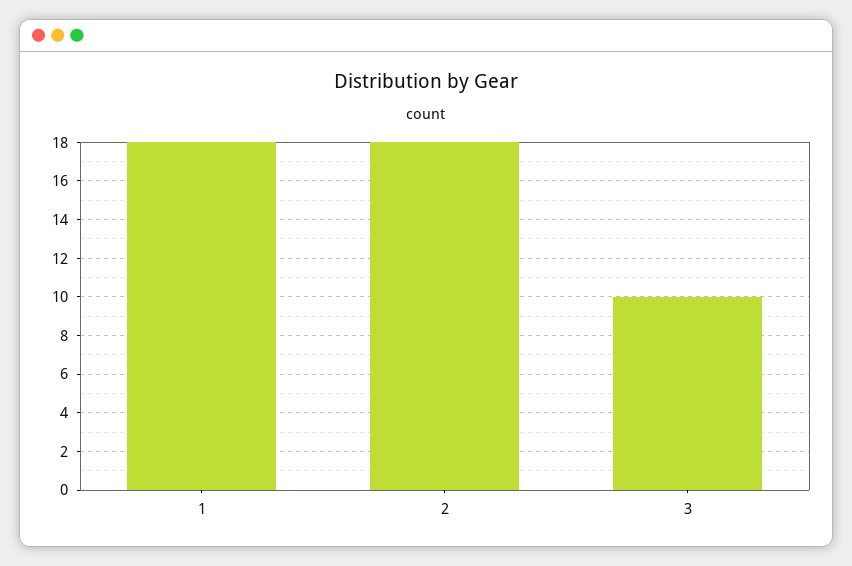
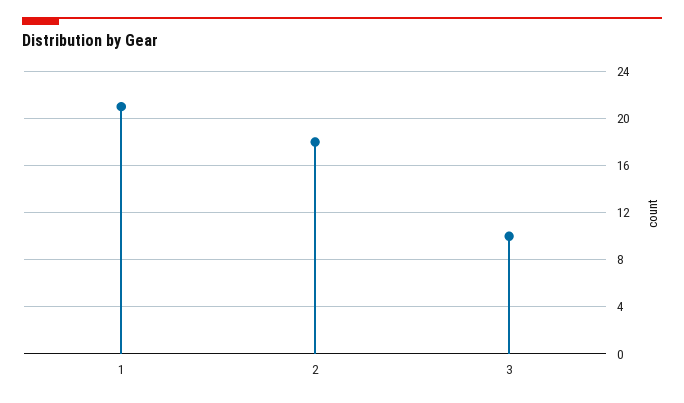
  {
-   "1": 18,
+   "1": 21,
    "2": 18,
    "3": 10
  }

